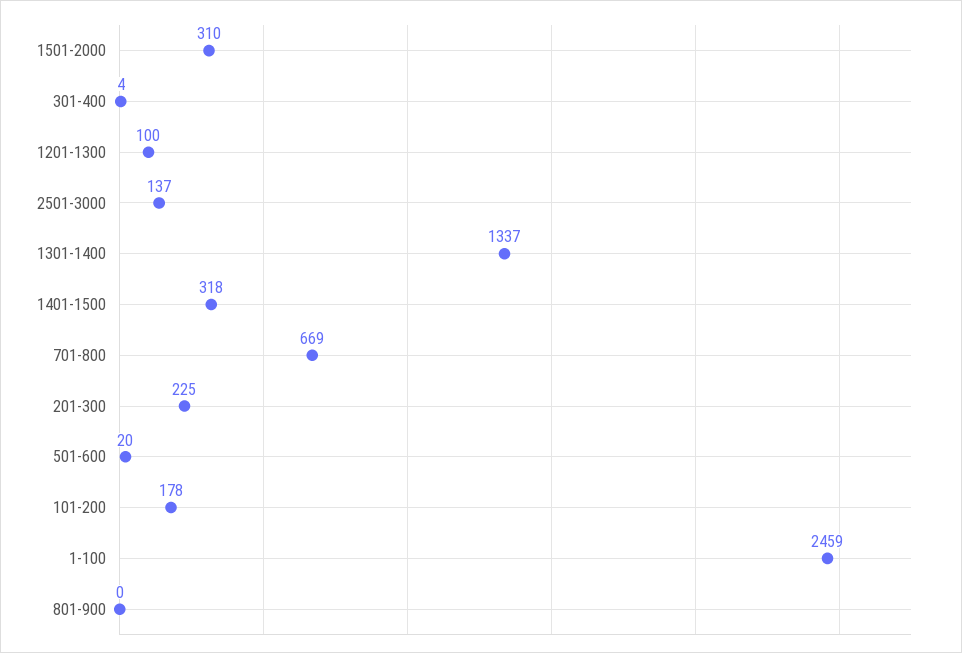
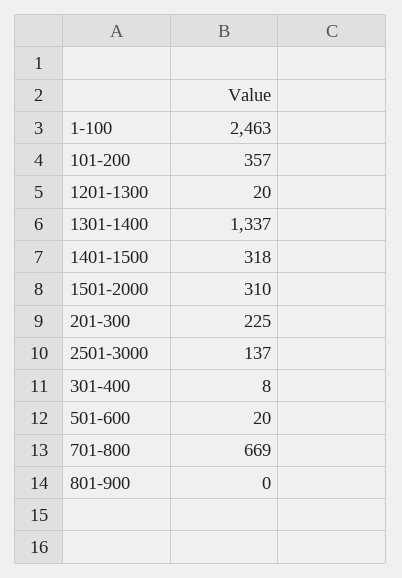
  {
    "1501-2000": 310,
-   "301-400": 4,
+   "301-400": 8,
-   "1201-1300": 100,
+   "1201-1300": 20,
    "2501-3000": 137,
    "1301-1400": 1337,
    "1401-1500": 318,
    "701-800": 669,
    "201-300": 225,
    "501-600": 20,
-   "101-200": 178,
+   "101-200": 357,
-   "1-100": 2459,
+   "1-100": 2463,
    "801-900": 0
  }

